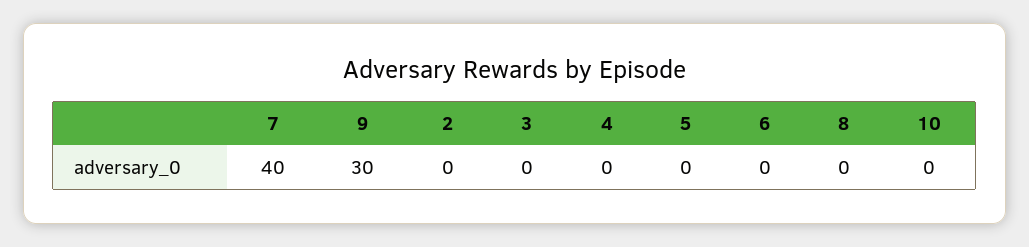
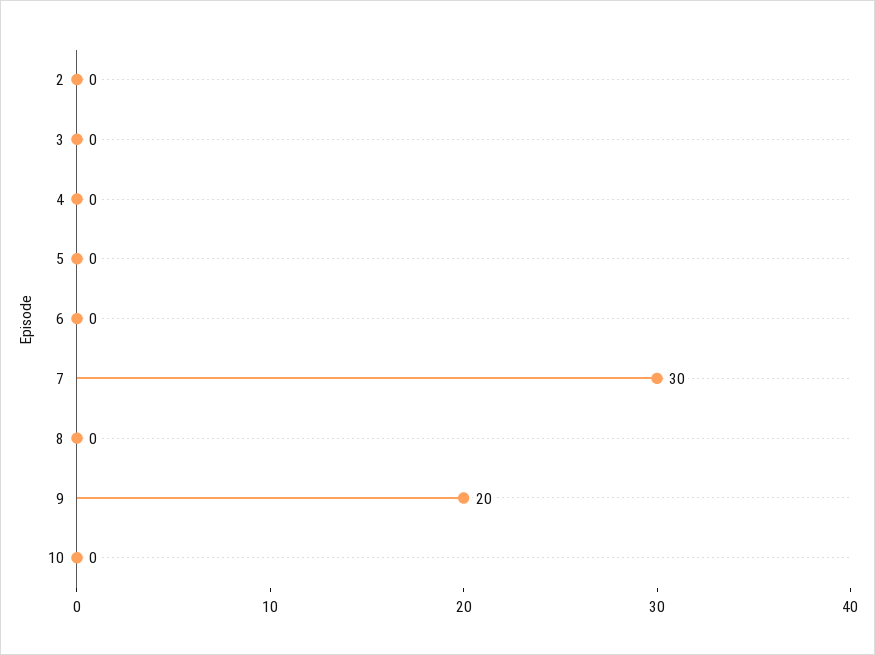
  {
-   "7": 40,
+   "7": 30,
-   "9": 30,
+   "9": 20,
    "2": 0,
    "3": 0,
    "4": 0,
    "5": 0,
    "6": 0,
    "8": 0,
    "10": 0
  }

